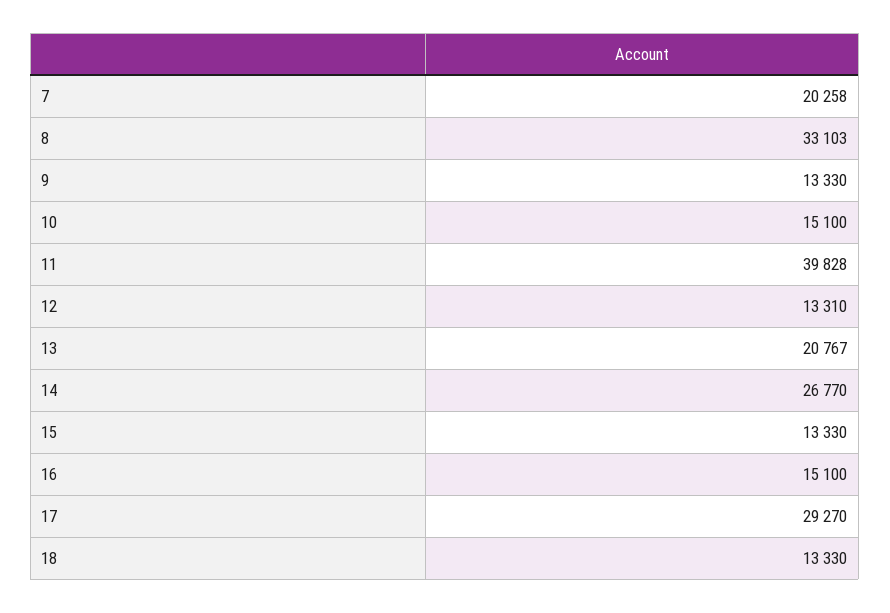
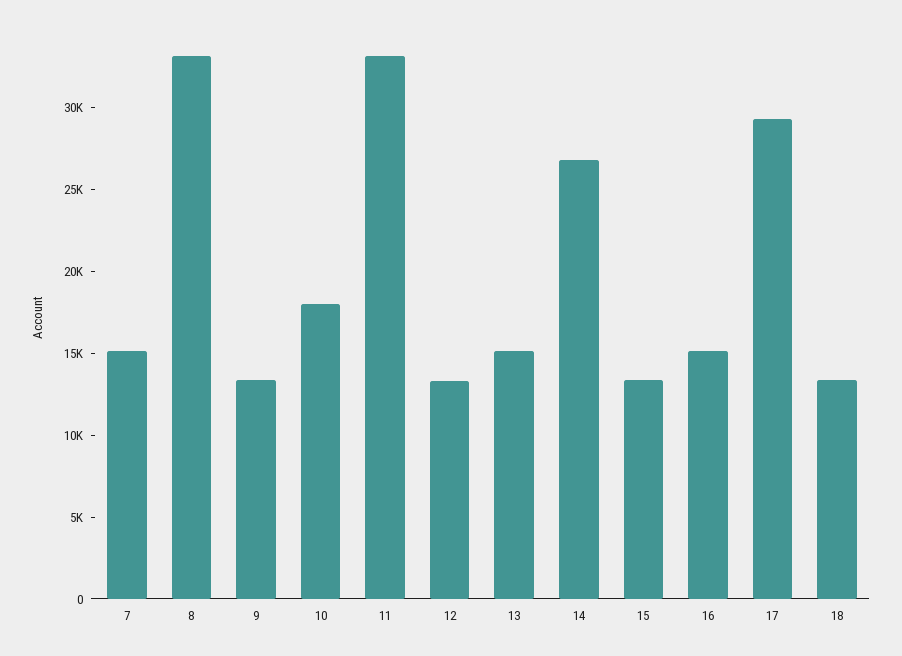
  {
-   "7": 20258,
+   "7": 15000,
    "8": 33103,
    "9": 13330,
-   "10": 15100,
+   "10": 18000,
-   "11": 39828,
+   "11": 33000,
    "12": 13310,
-   "13": 20767,
+   "13": 15000,
    "14": 26770,
    "15": 13330,
    "16": 15100,
    "17": 29270,
    "18": 13330
  }

